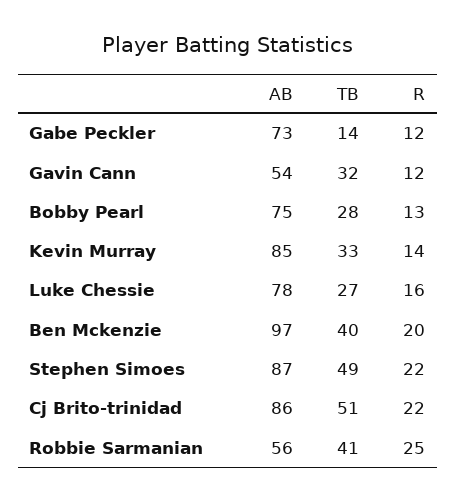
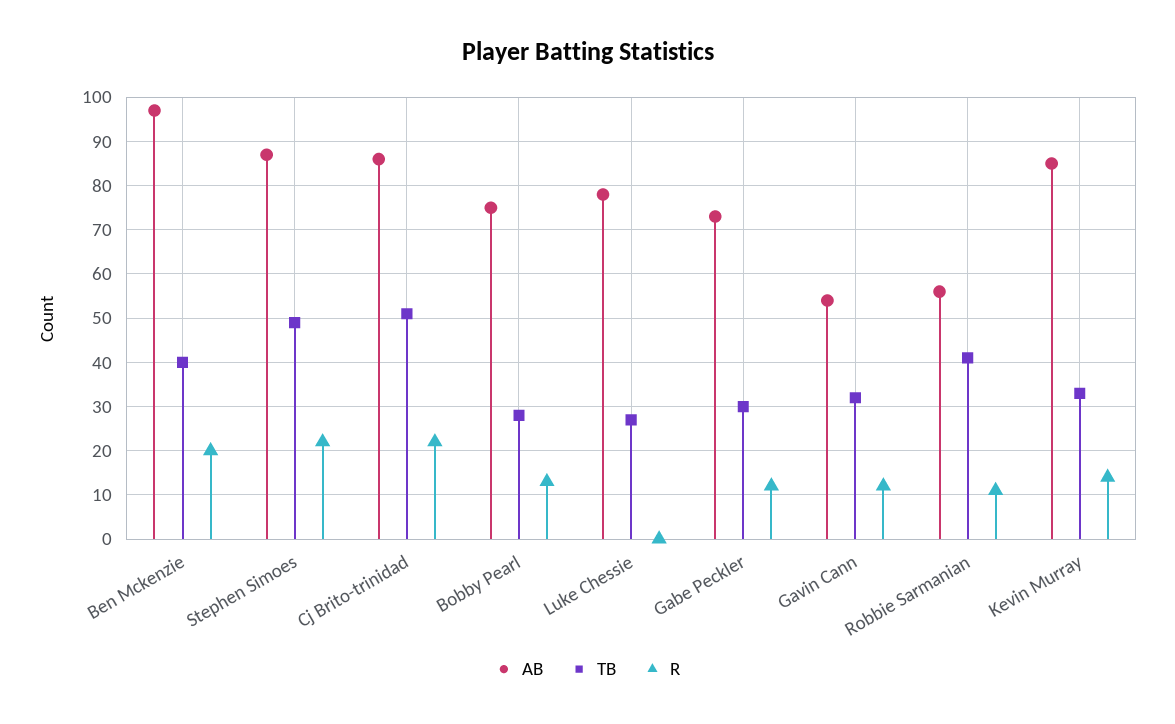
  {
    "AB": {
      "Gabe Peckler": 73,
      "Gavin Cann": 54,
      "Bobby Pearl": 75,
      "Kevin Murray": 85,
      "Luke Chessie": 78,
      "Ben Mckenzie": 97,
      "Stephen Simoes": 87,
      "Cj Brito-trinidad": 86,
      "Robbie Sarmanian": 56
    },
    "TB": {
-     "Gabe Peckler": 14,
+     "Gabe Peckler": 30,
      "Gavin Cann": 32,
      "Bobby Pearl": 28,
      "Kevin Murray": 33,
      "Luke Chessie": 27,
      "Ben Mckenzie": 40,
      "Stephen Simoes": 49,
      "Cj Brito-trinidad": 51,
      "Robbie Sarmanian": 41
    },
    "R": {
      "Gabe Peckler": 12,
      "Gavin Cann": 12,
      "Bobby Pearl": 13,
      "Kevin Murray": 14,
-     "Luke Chessie": 16,
+     "Luke Chessie": 0,
      "Ben Mckenzie": 20,
      "Stephen Simoes": 22,
      "Cj Brito-trinidad": 22,
-     "Robbie Sarmanian": 25
+     "Robbie Sarmanian": 10
    }
  }

